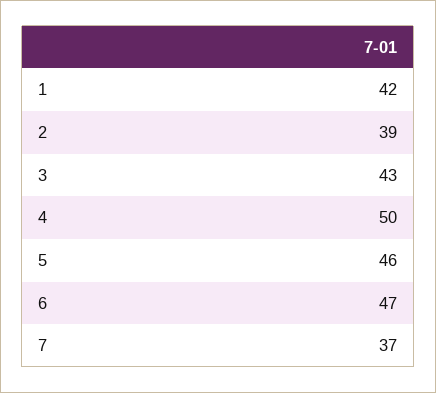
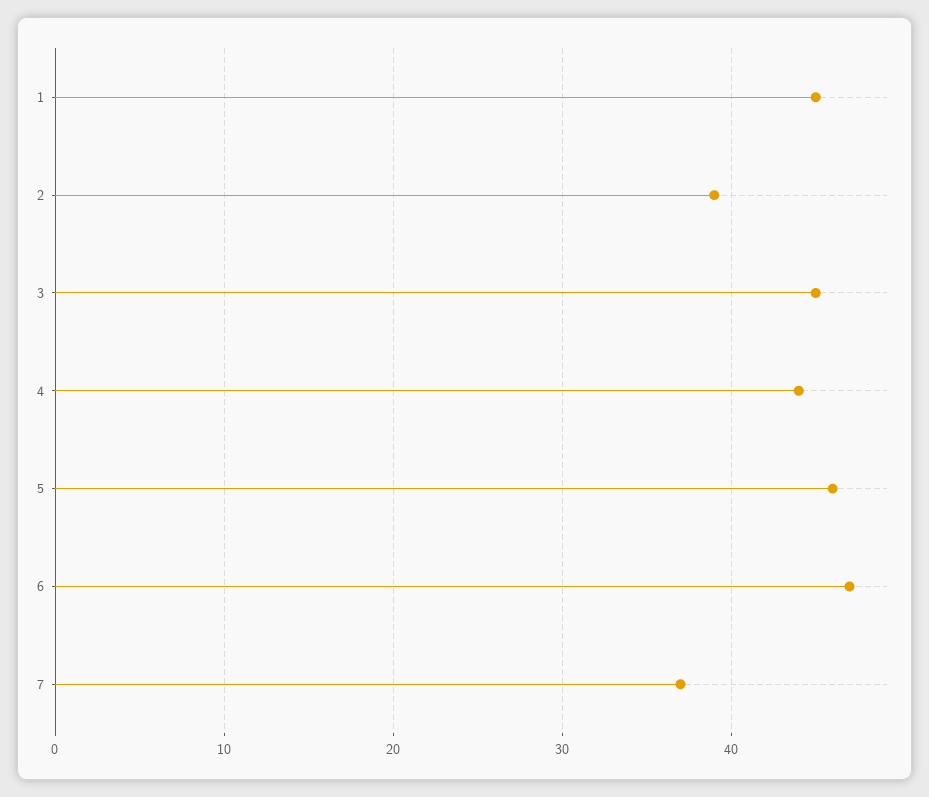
  {
-   "1": 42,
+   "1": 45,
    "2": 39,
-   "3": 43,
+   "3": 45,
-   "4": 50,
+   "4": 44,
    "5": 46,
    "6": 47,
    "7": 37
  }

